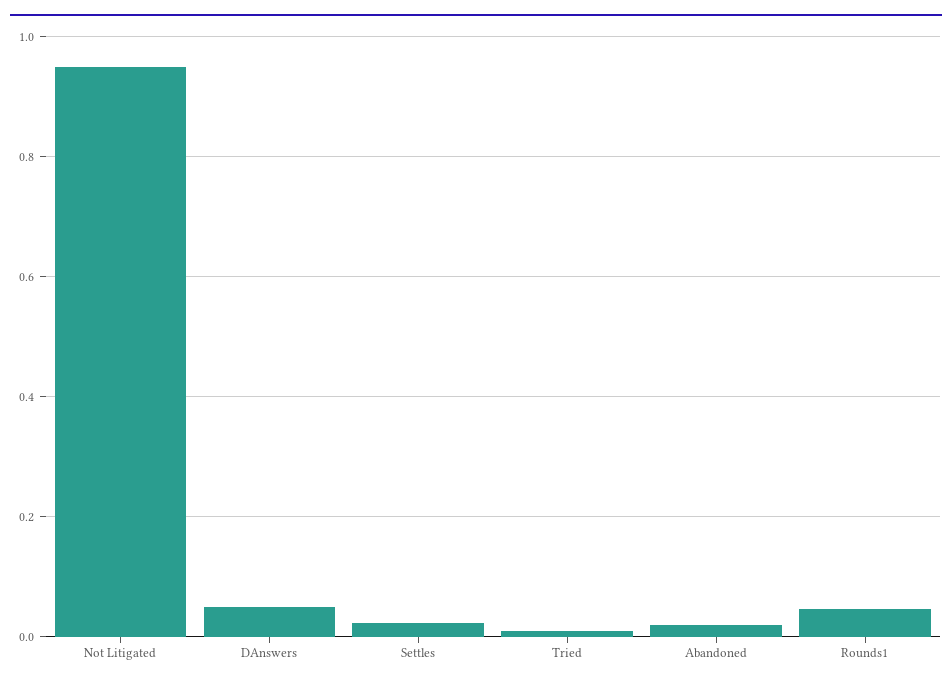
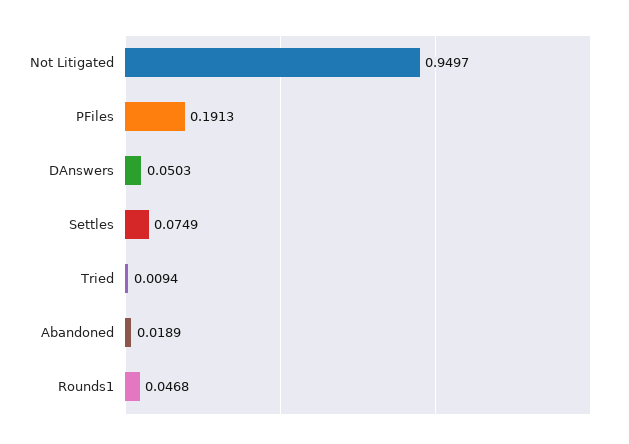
  {
    "Not Litigated": 0.9497,
    "DAnswers": 0.0503,
-   "Settles": 0.02,
+   "Settles": 0.0749,
    "Tried": 0.0094,
    "Abandoned": 0.0189,
-   "Rounds1": 0.0468
+   "Rounds1": 0.0468,
+   "PFiles": 0.1913
  }

